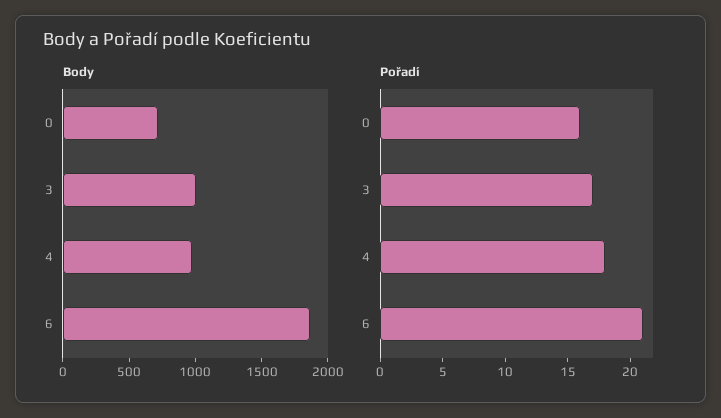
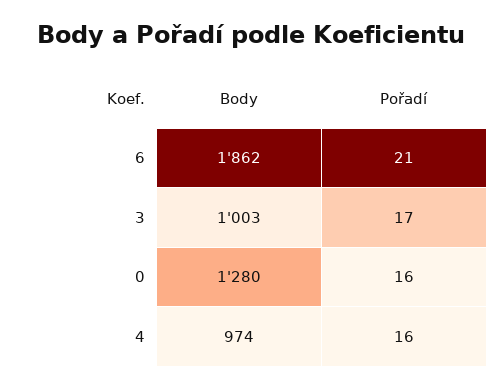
  {
    "Body": {
-     "0": 700,
+     "0": 1280,
      "3": 1003,
      "4": 974,
      "6": 1862
    },
    "Pořadí": {
      "0": 16,
      "3": 17,
-     "4": 18,
+     "4": 16,
      "6": 21
    }
  }

